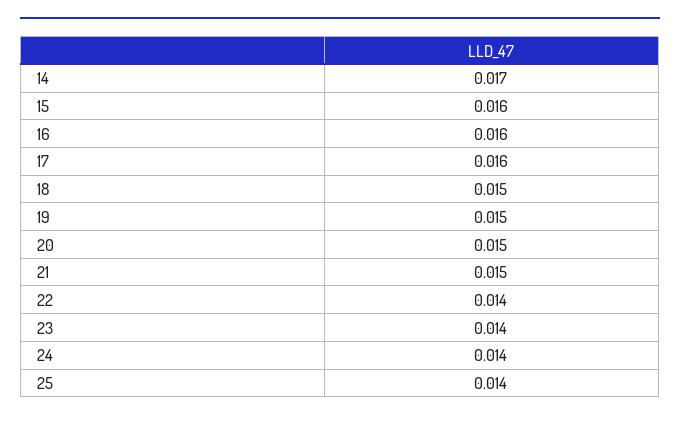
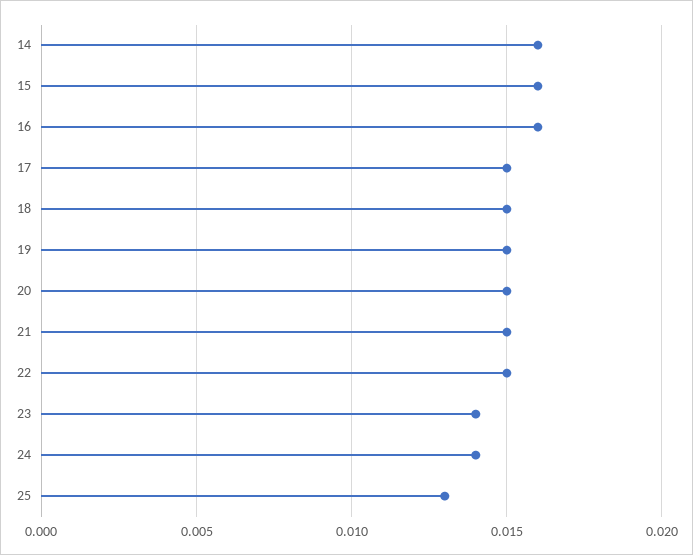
  {
-   "14": 0.017,
+   "14": 0.016,
    "15": 0.016,
    "16": 0.016,
-   "17": 0.016,
+   "17": 0.015,
    "18": 0.015,
    "19": 0.015,
    "20": 0.015,
    "21": 0.015,
-   "22": 0.014,
+   "22": 0.015,
    "23": 0.014,
    "24": 0.014,
-   "25": 0.014
+   "25": 0.013
  }

